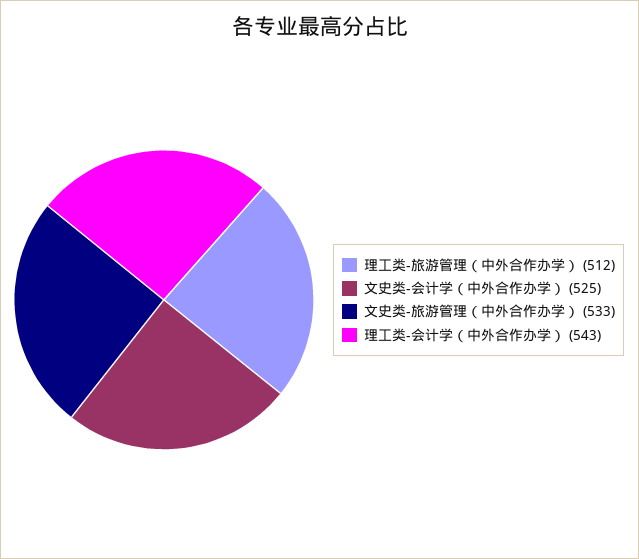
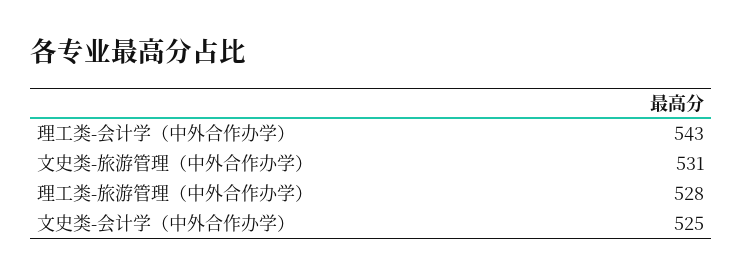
  {
-   "理工类-旅游管理（中外合作办学）": 512,
+   "理工类-旅游管理（中外合作办学）": 528,
    "文史类-会计学（中外合作办学）": 525,
-   "文史类-旅游管理（中外合作办学）": 533,
+   "文史类-旅游管理（中外合作办学）": 531,
    "理工类-会计学（中外合作办学）": 543
  }

